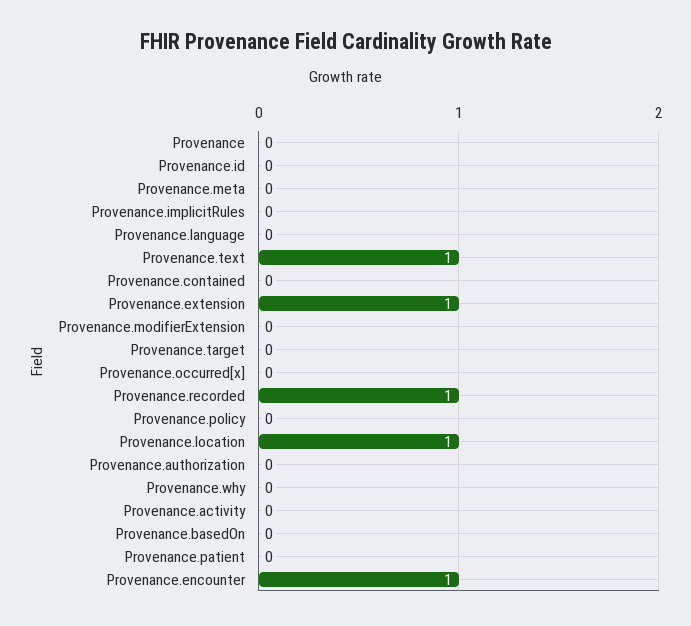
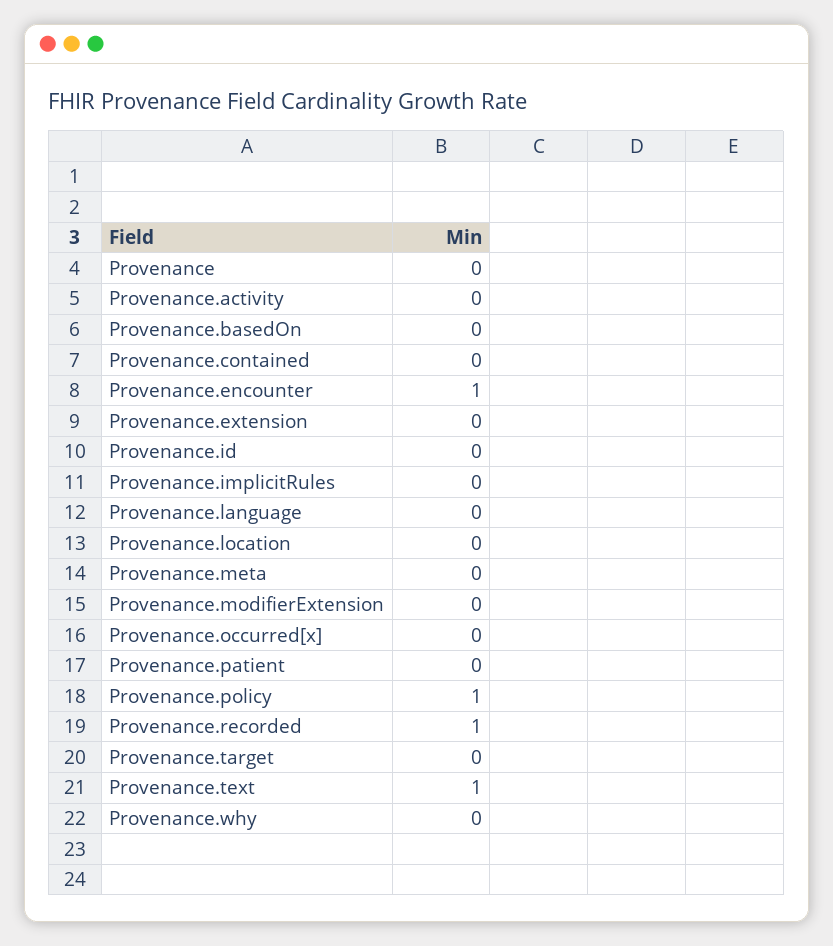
  {
    "Provenance": 0,
    "Provenance.id": 0,
    "Provenance.meta": 0,
    "Provenance.implicitRules": 0,
    "Provenance.language": 0,
    "Provenance.text": 1,
    "Provenance.contained": 0,
-   "Provenance.extension": 1,
+   "Provenance.extension": 0,
    "Provenance.modifierExtension": 0,
    "Provenance.target": 0,
    "Provenance.occurred[x]": 0,
    "Provenance.recorded": 1,
-   "Provenance.policy": 0,
+   "Provenance.policy": 1,
-   "Provenance.location": 1,
+   "Provenance.location": 0,
-   "Provenance.authorization": 0,
    "Provenance.why": 0,
    "Provenance.activity": 0,
    "Provenance.basedOn": 0,
    "Provenance.patient": 0,
    "Provenance.encounter": 1
  }

